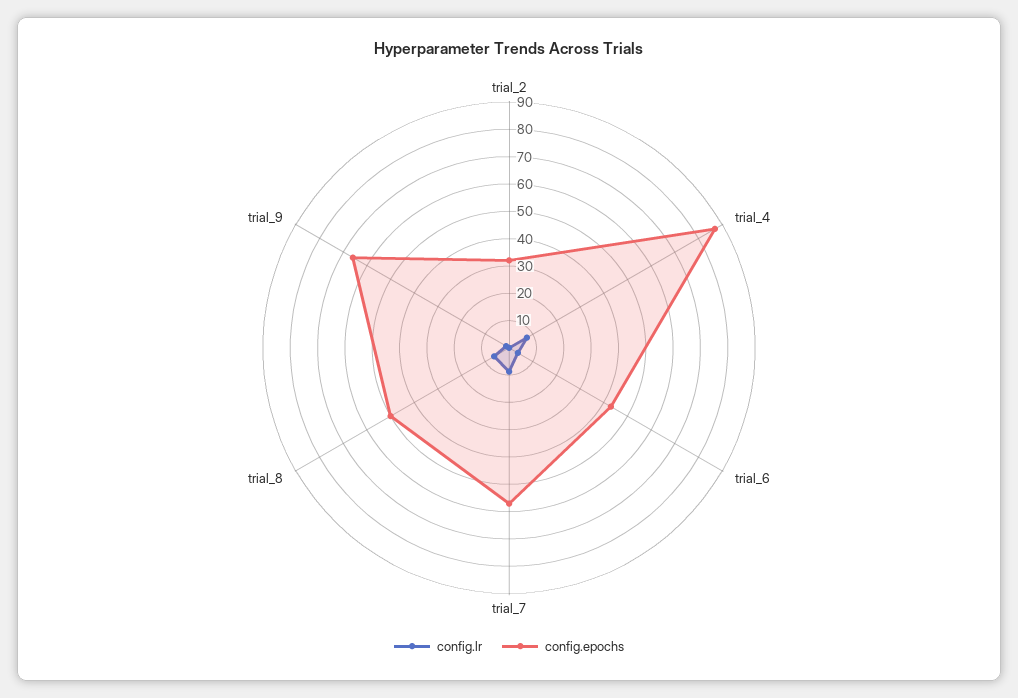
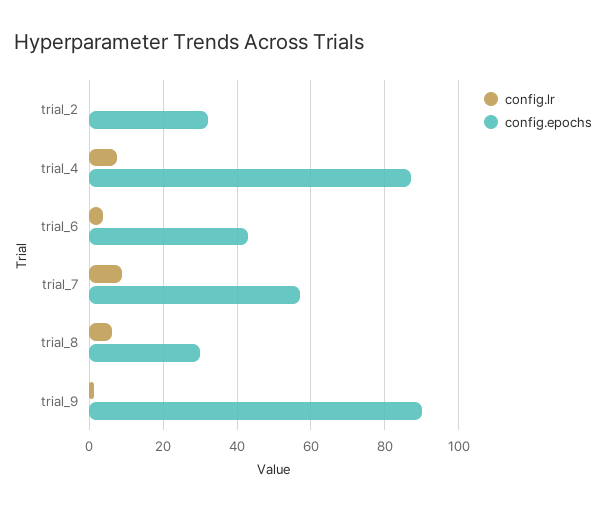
  {
    "config.lr": {
      "trial_2": 0,
      "trial_4": 8,
      "trial_6": 4,
      "trial_7": 8,
      "trial_8": 6,
      "trial_9": 2
    },
    "config.epochs": {
      "trial_2": 32,
      "trial_4": 88,
      "trial_6": 44,
      "trial_7": 58,
-     "trial_8": 50,
+     "trial_8": 30,
-     "trial_9": 65
+     "trial_9": 90
    }
  }

